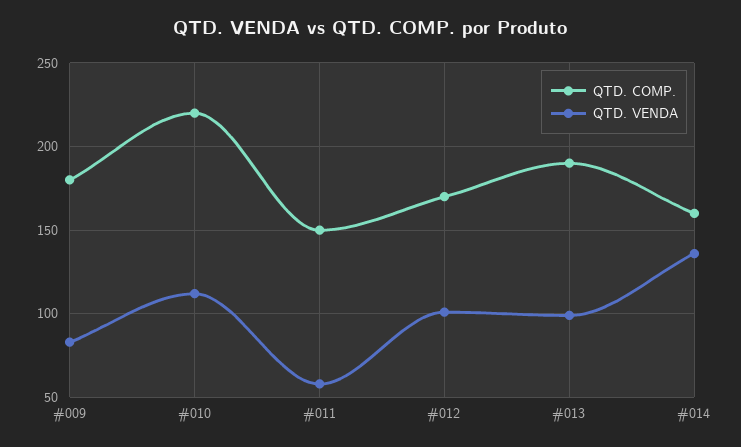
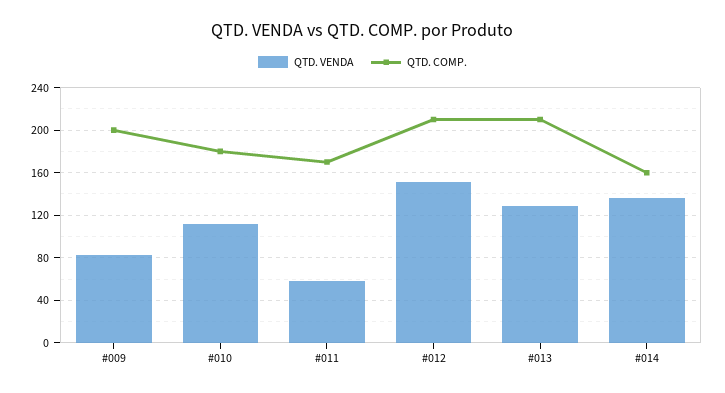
  {
    "QTD. COMP.": {
-     "#009": 180,
+     "#009": 200,
-     "#010": 220,
+     "#010": 180,
-     "#011": 150,
+     "#011": 170,
-     "#012": 170,
+     "#012": 210,
-     "#013": 190,
+     "#013": 210,
      "#014": 160
    },
    "QTD. VENDA": {
      "#009": 85,
      "#010": 110,
      "#011": 60,
-     "#012": 100,
+     "#012": 150,
-     "#013": 100,
+     "#013": 130,
      "#014": 135
    }
  }

